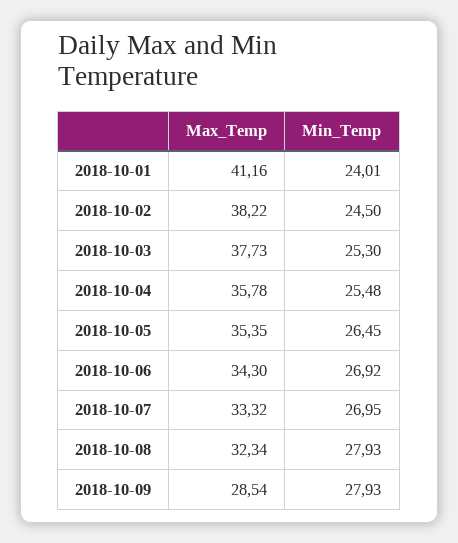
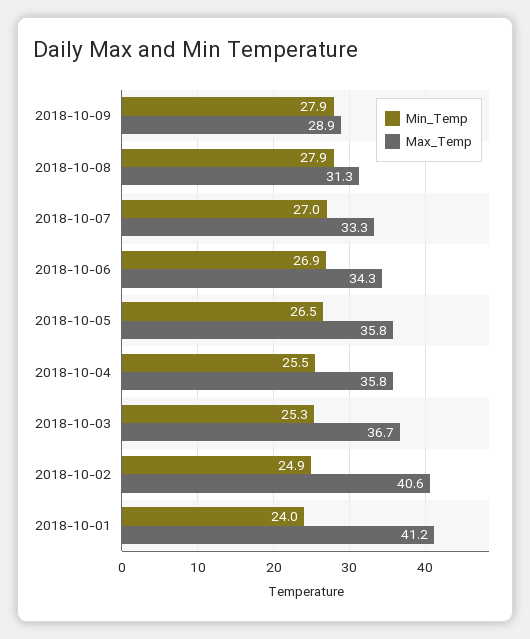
  {
    "Max_Temp": {
      "2018-10-01": 41.16,
-     "2018-10-02": 38.22,
+     "2018-10-02": 40.6,
-     "2018-10-03": 37.73,
+     "2018-10-03": 36.7,
      "2018-10-04": 35.78,
-     "2018-10-05": 35.35,
+     "2018-10-05": 35.8,
      "2018-10-06": 34.3,
      "2018-10-07": 33.32,
-     "2018-10-08": 32.34,
+     "2018-10-08": 31.3,
-     "2018-10-09": 28.54
+     "2018-10-09": 28.9
    },
    "Min_Temp": {
      "2018-10-01": 24.01,
-     "2018-10-02": 24.5,
+     "2018-10-02": 24.9,
      "2018-10-03": 25.3,
      "2018-10-04": 25.48,
      "2018-10-05": 26.45,
      "2018-10-06": 26.92,
      "2018-10-07": 26.95,
      "2018-10-08": 27.93,
      "2018-10-09": 27.93
    }
  }

